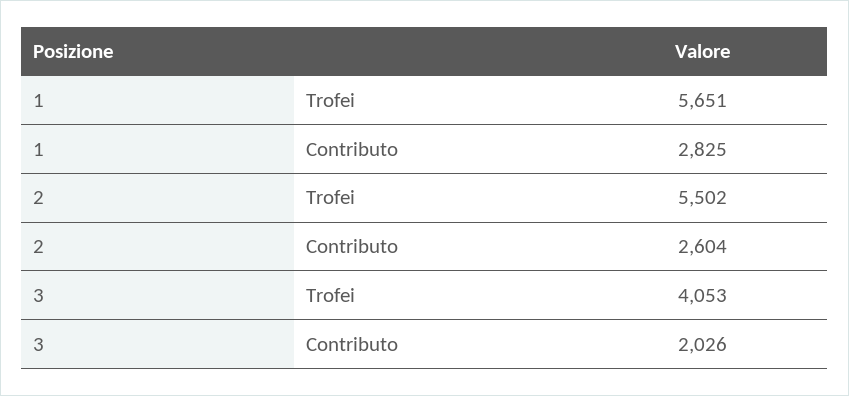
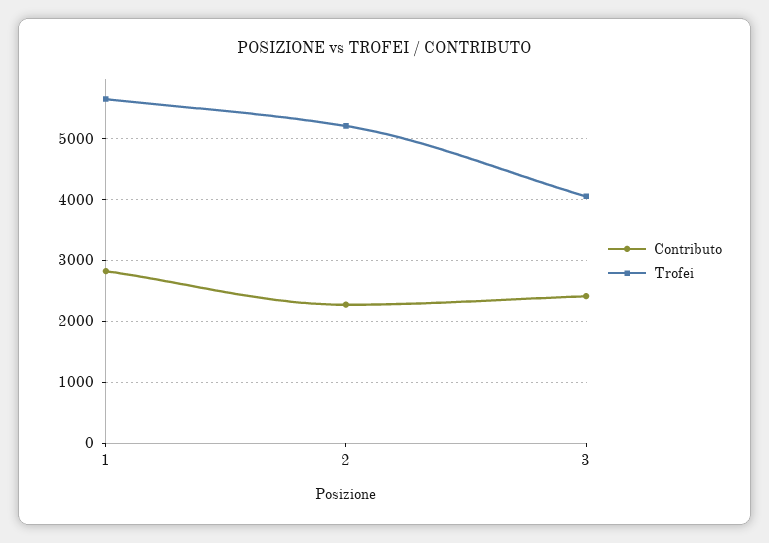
  {
    "Trofei": {
      "1": 5651,
-     "2": 5502,
+     "2": 5200,
      "3": 4053
    },
    "Contributo": {
      "1": 2825,
-     "2": 2604,
+     "2": 2300,
-     "3": 2026
+     "3": 2400
    }
  }

